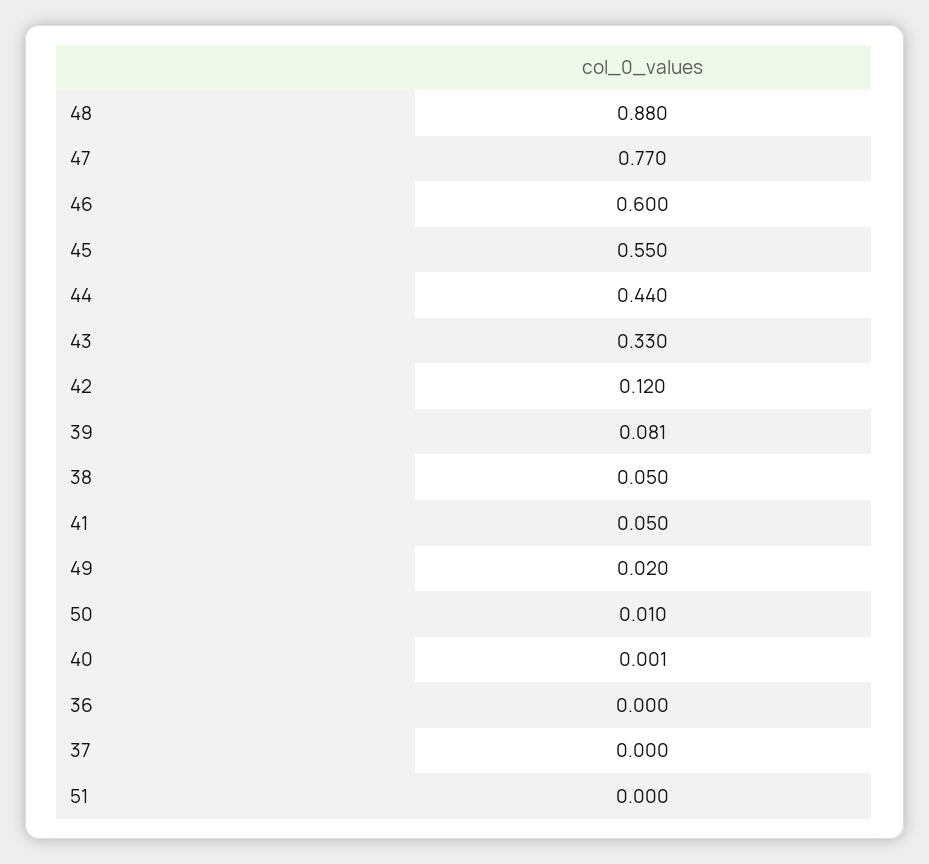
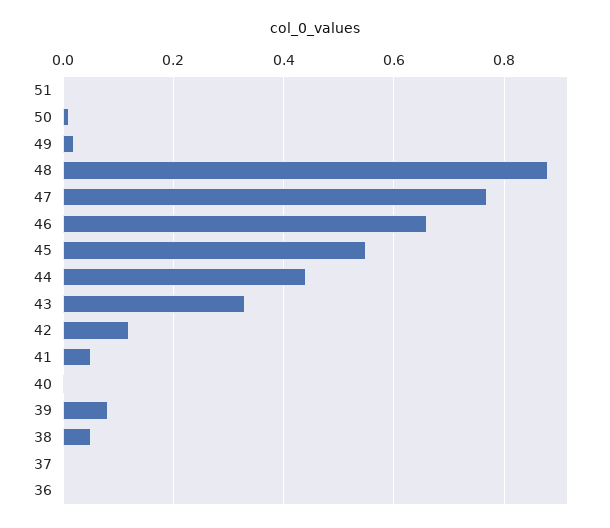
  {
    "48": 0.88,
    "47": 0.77,
-   "46": 0.6,
+   "46": 0.66,
    "45": 0.55,
    "44": 0.44,
    "43": 0.33,
    "42": 0.12,
    "39": 0.081,
    "38": 0.05,
    "41": 0.05,
    "49": 0.02,
    "50": 0.01,
    "40": 0.001,
    "36": 0,
    "37": 0,
    "51": 0
  }

